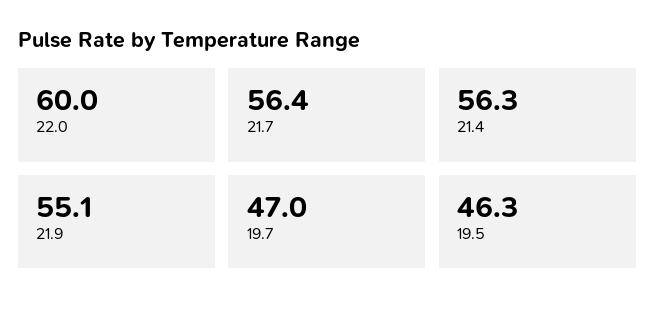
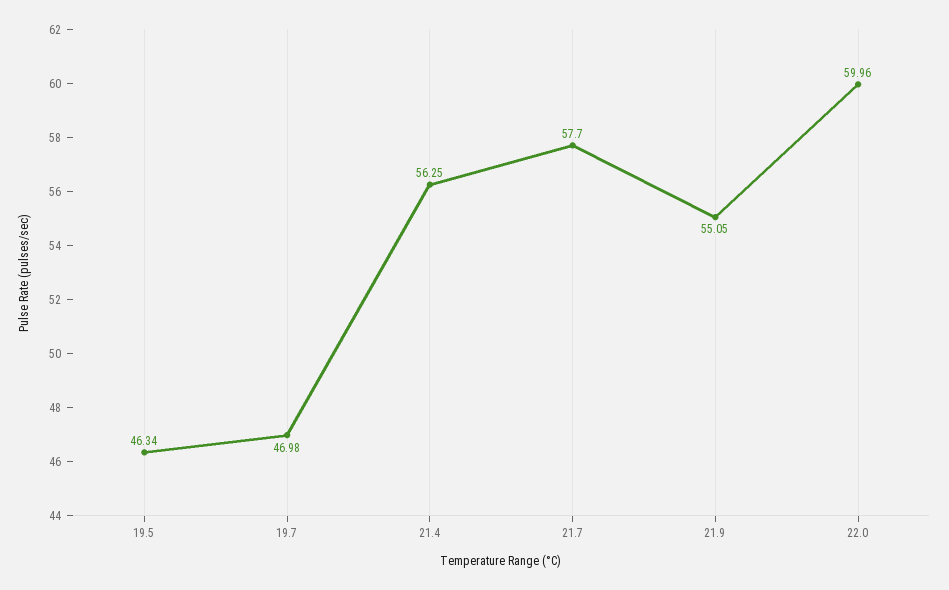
  {
    "22.0": 59.96,
-   "21.7": 56.4,
+   "21.7": 57.7,
    "21.4": 56.25,
    "21.9": 55.05,
    "19.7": 46.98,
    "19.5": 46.34
  }

